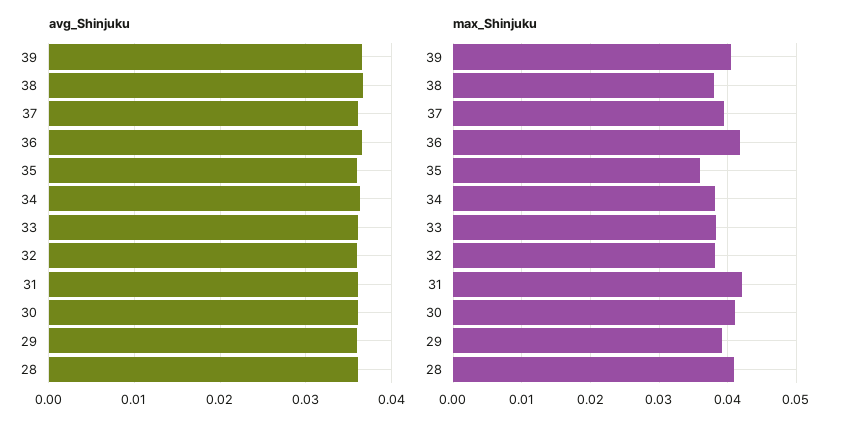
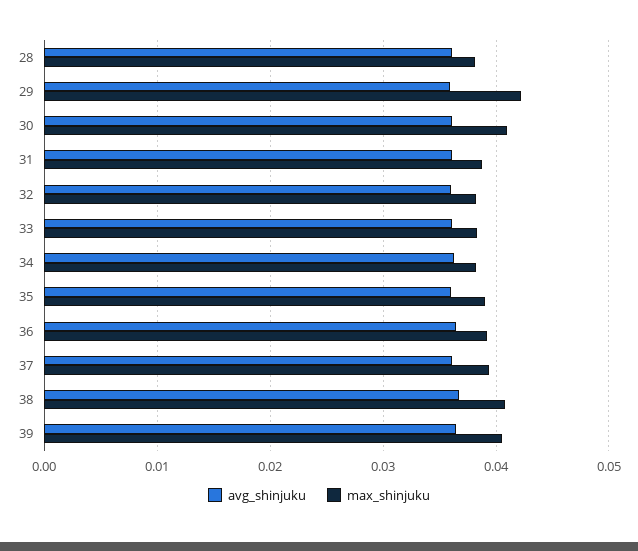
  {
    "avg_Shinjuku": {
      "39": 0.037,
      "38": 0.037,
      "37": 0.036,
      "36": 0.037,
      "35": 0.036,
      "34": 0.036,
      "33": 0.036,
      "32": 0.036,
      "31": 0.036,
      "30": 0.036,
      "29": 0.036,
      "28": 0.036
    },
    "max_Shinjuku": {
      "39": 0.041,
-     "38": 0.038,
+     "38": 0.041,
      "37": 0.039,
-     "36": 0.042,
+     "36": 0.039,
-     "35": 0.036,
+     "35": 0.039,
      "34": 0.038,
      "33": 0.038,
      "32": 0.038,
-     "31": 0.042,
+     "31": 0.039,
      "30": 0.041,
-     "29": 0.039,
+     "29": 0.042,
-     "28": 0.041
+     "28": 0.038
    }
  }

